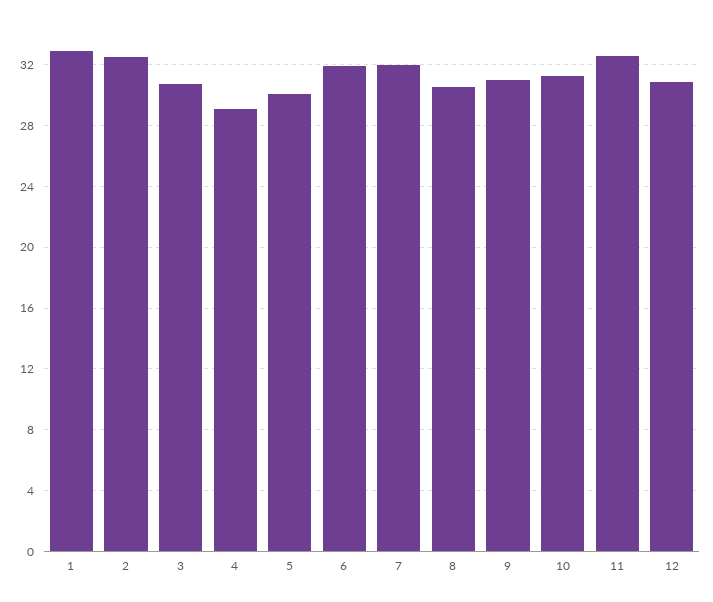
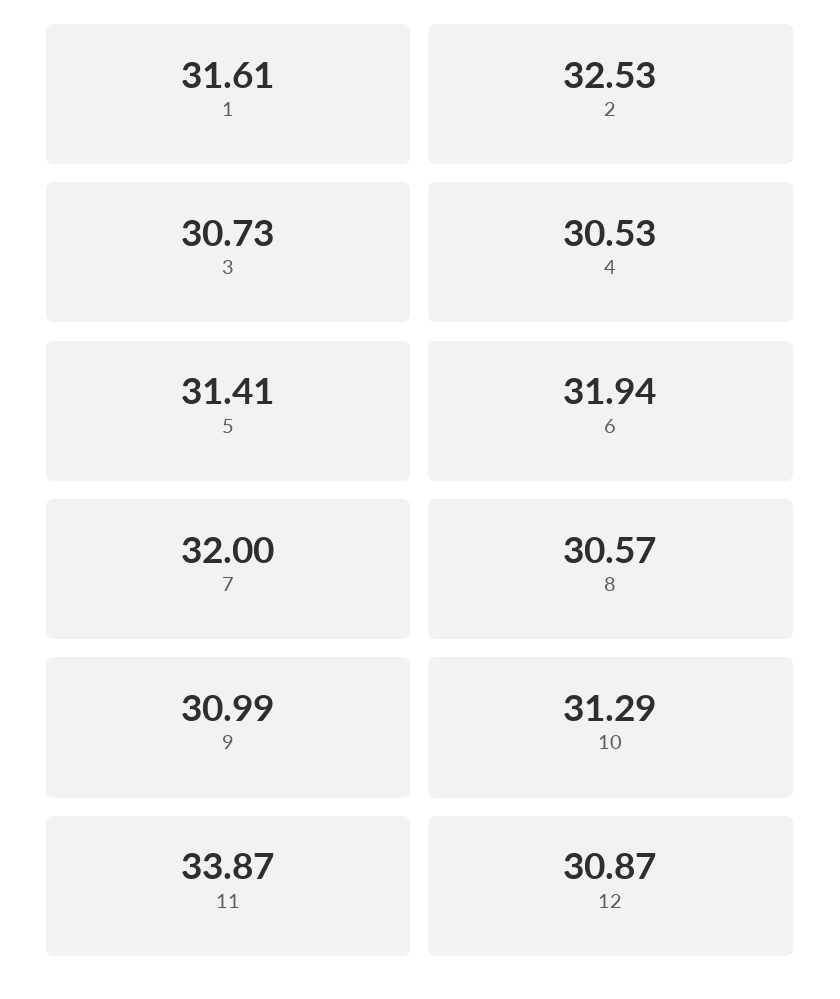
  {
-   "1": 33,
+   "1": 31.61,
    "2": 32.53,
    "3": 30.73,
-   "4": 29,
+   "4": 30.53,
-   "5": 30,
+   "5": 31.41,
    "6": 31.94,
    "7": 32,
    "8": 30.57,
    "9": 30.99,
    "10": 31.29,
-   "11": 32.5,
+   "11": 33.87,
    "12": 30.87
  }

